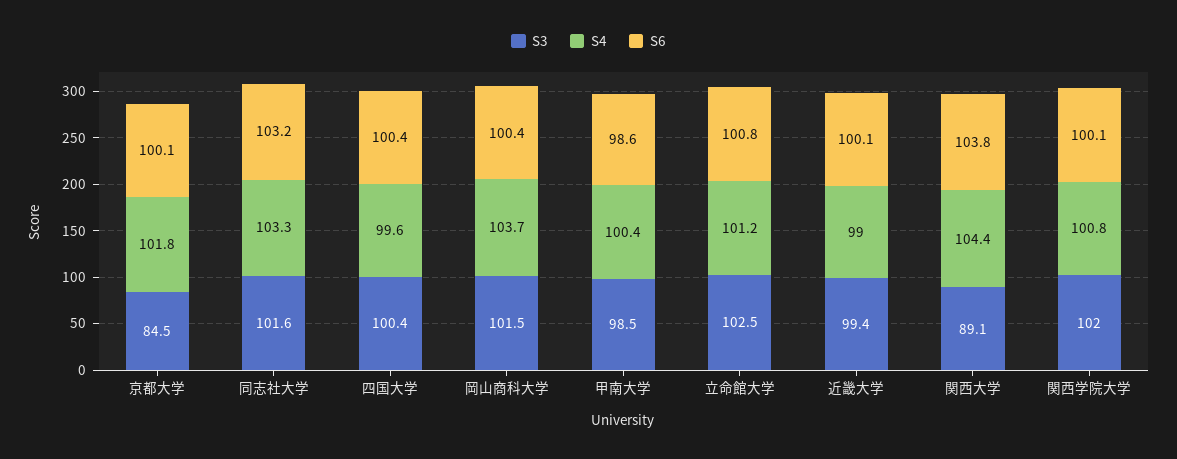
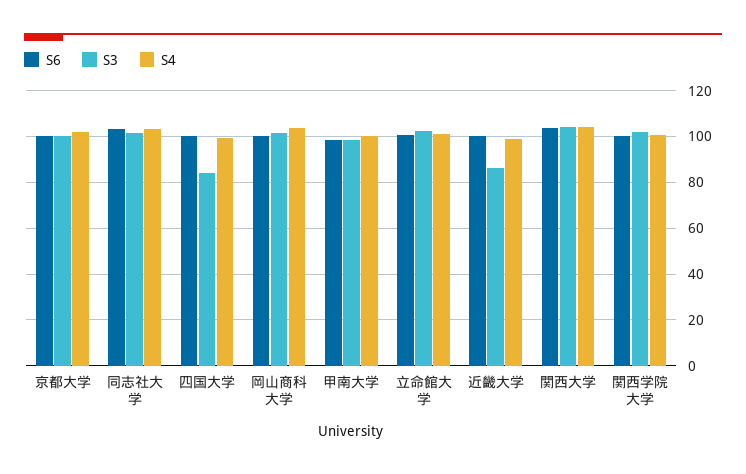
  {
    "S3": {
-     "京都大学": 84.5,
+     "京都大学": 100,
      "同志社大学": 101.6,
-     "四国大学": 100.4,
+     "四国大学": 85,
      "岡山商科大学": 101.5,
      "甲南大学": 98.5,
      "立命館大学": 102.5,
-     "近畿大学": 99.4,
+     "近畿大学": 85,
-     "関西大学": 89.1,
+     "関西大学": 105,
      "関西学院大学": 102
    },
    "S4": {
      "京都大学": 101.8,
      "同志社大学": 103.3,
      "四国大学": 99.6,
      "岡山商科大学": 103.7,
      "甲南大学": 100.4,
      "立命館大学": 101.2,
      "近畿大学": 99,
      "関西大学": 104.4,
      "関西学院大学": 100.8
    },
    "S6": {
      "京都大学": 100.1,
      "同志社大学": 103.2,
      "四国大学": 100.4,
      "岡山商科大学": 100.4,
      "甲南大学": 98.6,
      "立命館大学": 100.8,
      "近畿大学": 100.1,
      "関西大学": 103.8,
      "関西学院大学": 100.1
    }
  }

